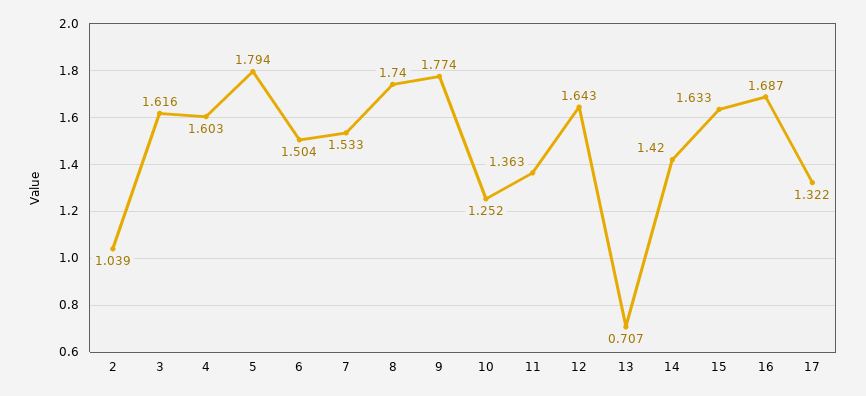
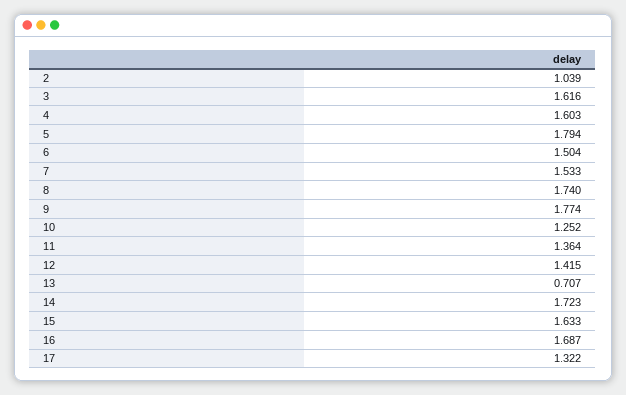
  {
    "2": 1.039,
    "3": 1.616,
    "4": 1.603,
    "5": 1.794,
    "6": 1.504,
    "7": 1.533,
    "8": 1.74,
    "9": 1.774,
    "10": 1.252,
-   "11": 1.363,
+   "11": 1.364,
-   "12": 1.643,
+   "12": 1.415,
    "13": 0.707,
-   "14": 1.42,
+   "14": 1.723,
    "15": 1.633,
    "16": 1.687,
    "17": 1.322
  }

